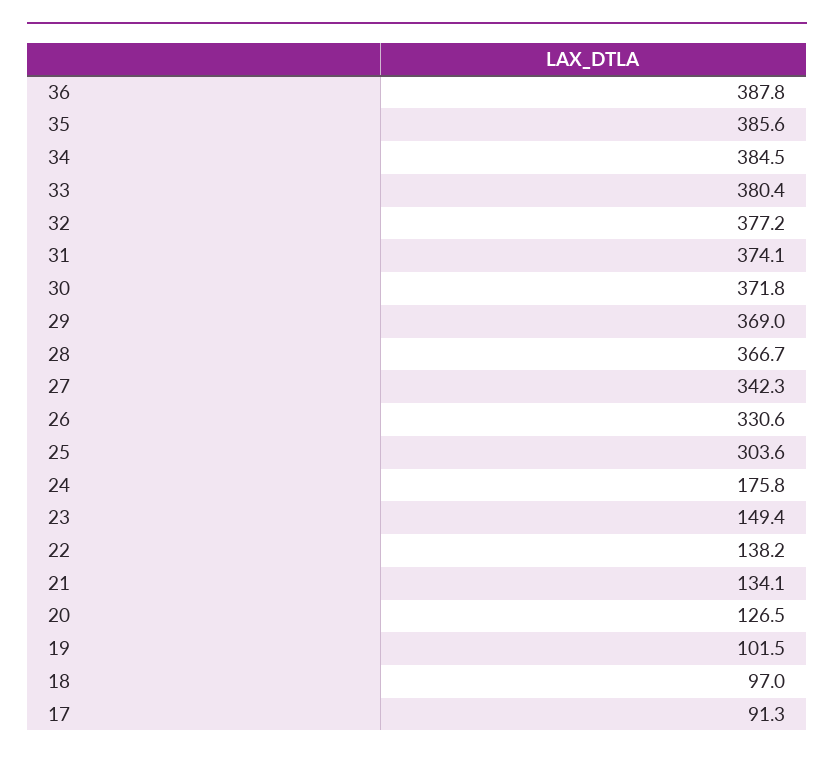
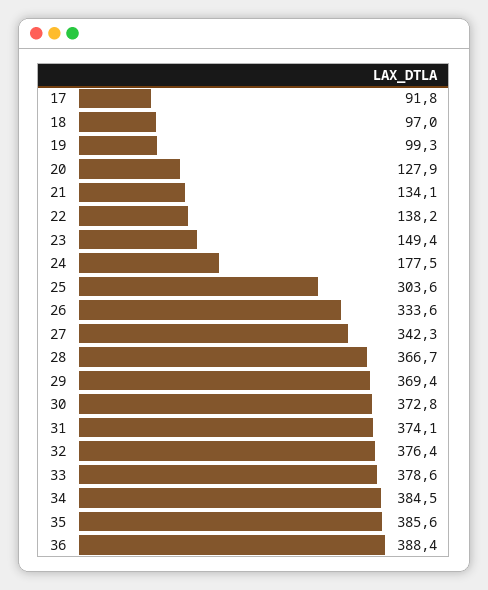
  {
-   "36": 387.8,
+   "36": 388.4,
    "35": 385.6,
    "34": 384.5,
-   "33": 380.4,
+   "33": 378.6,
-   "32": 377.2,
+   "32": 376.4,
    "31": 374.1,
-   "30": 371.8,
+   "30": 372.8,
-   "29": 369,
+   "29": 369.4,
    "28": 366.7,
    "27": 342.3,
-   "26": 330.6,
+   "26": 333.6,
    "25": 303.6,
-   "24": 175.8,
+   "24": 177.5,
    "23": 149.4,
    "22": 138.2,
    "21": 134.1,
-   "20": 126.5,
+   "20": 127.9,
-   "19": 101.5,
+   "19": 99.3,
    "18": 97,
-   "17": 91.3
+   "17": 91.8
  }

